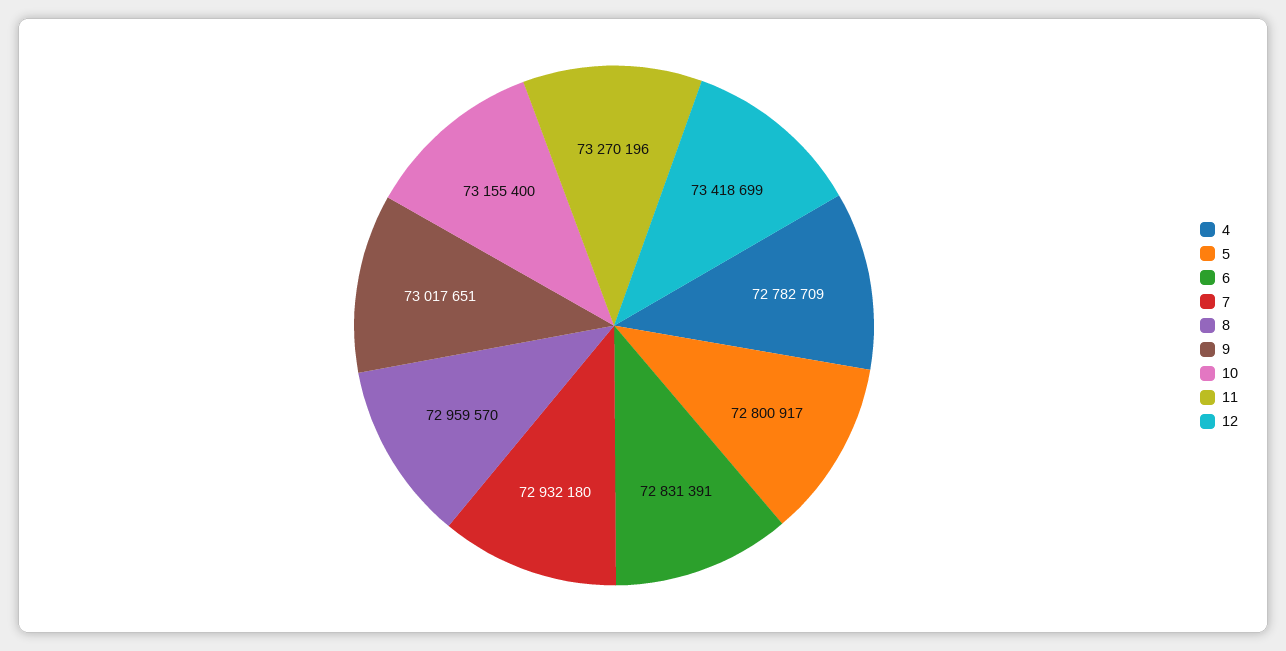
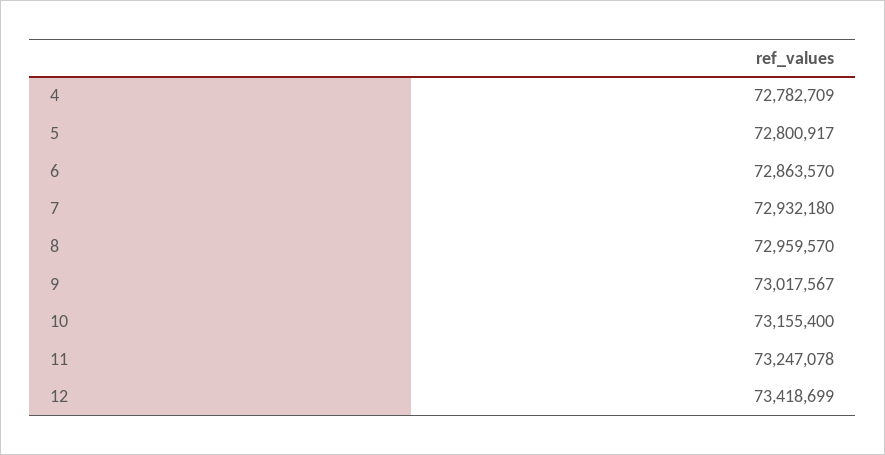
  {
    "4": 72782709,
    "5": 72800917,
-   "6": 72831391,
+   "6": 72863570,
    "7": 72932180,
    "8": 72959570,
-   "9": 73017651,
+   "9": 73017567,
    "10": 73155400,
-   "11": 73270196,
+   "11": 73247078,
    "12": 73418699
  }

